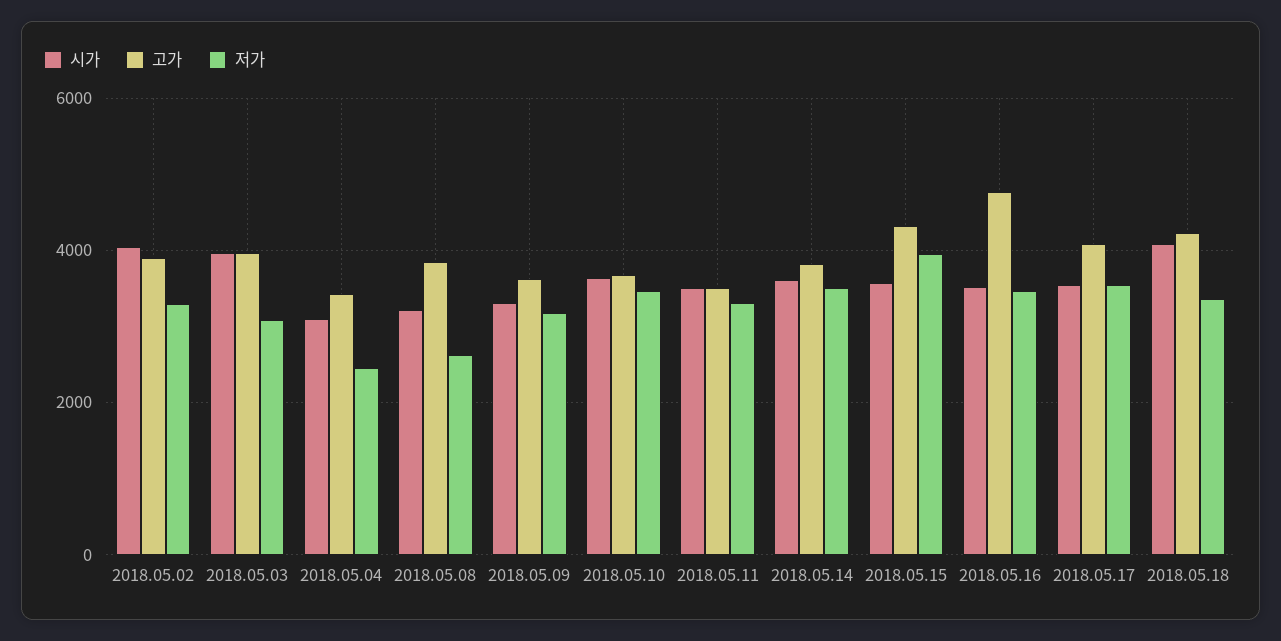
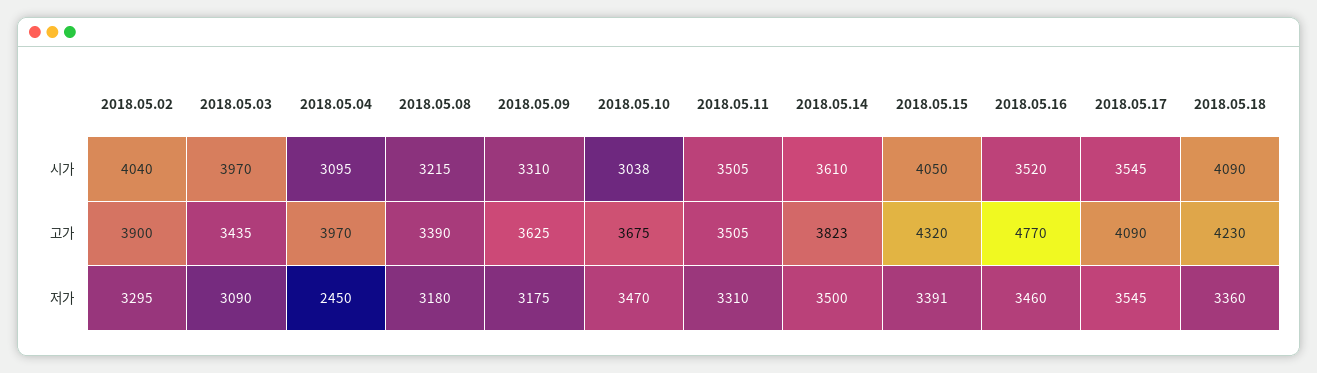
  {
    "시가": {
      "2018.05.02": 4040,
      "2018.05.03": 3970,
      "2018.05.04": 3095,
      "2018.05.08": 3215,
      "2018.05.09": 3310,
-     "2018.05.10": 3600,
+     "2018.05.10": 3038,
      "2018.05.11": 3505,
      "2018.05.14": 3610,
-     "2018.05.15": 3600,
+     "2018.05.15": 4050,
      "2018.05.16": 3520,
      "2018.05.17": 3545,
      "2018.05.18": 4090
    },
    "고가": {
      "2018.05.02": 3900,
-     "2018.05.03": 4000,
+     "2018.05.03": 3435,
-     "2018.05.04": 3400,
+     "2018.05.04": 3970,
-     "2018.05.08": 3800,
+     "2018.05.08": 3390,
      "2018.05.09": 3625,
      "2018.05.10": 3675,
      "2018.05.11": 3505,
      "2018.05.14": 3823,
      "2018.05.15": 4320,
      "2018.05.16": 4770,
      "2018.05.17": 4090,
      "2018.05.18": 4230
    },
    "저가": {
      "2018.05.02": 3295,
      "2018.05.03": 3090,
      "2018.05.04": 2450,
-     "2018.05.08": 2600,
+     "2018.05.08": 3180,
      "2018.05.09": 3175,
      "2018.05.10": 3470,
      "2018.05.11": 3310,
      "2018.05.14": 3500,
-     "2018.05.15": 4000,
+     "2018.05.15": 3391,
      "2018.05.16": 3460,
      "2018.05.17": 3545,
      "2018.05.18": 3360
    }
  }

